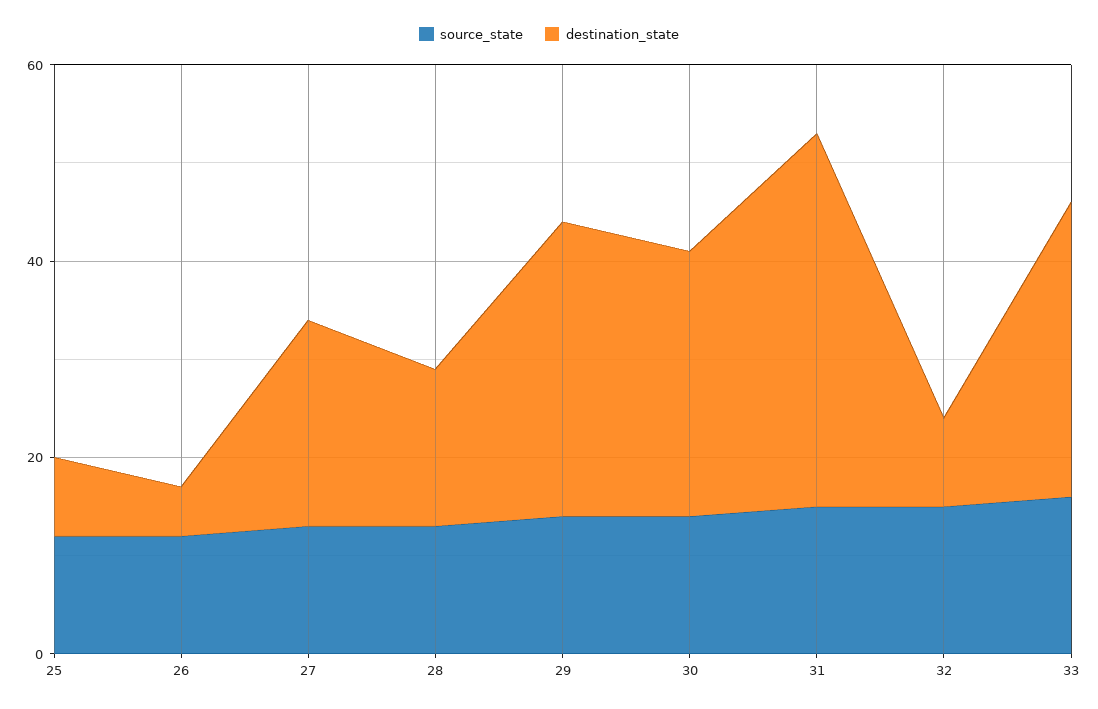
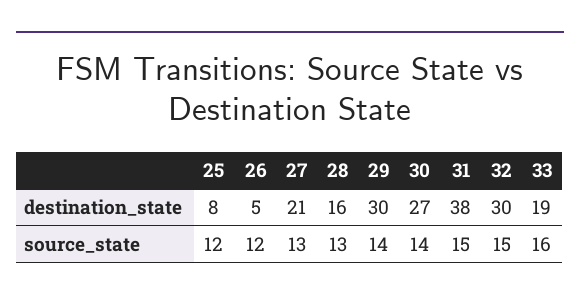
  {
    "source_state": {
      "25": 12,
      "26": 12,
      "27": 13,
      "28": 13,
      "29": 14,
      "30": 14,
      "31": 15,
      "32": 15,
      "33": 16
    },
    "destination_state": {
      "25": 8,
      "26": 5,
      "27": 21,
      "28": 16,
      "29": 30,
      "30": 27,
      "31": 38,
-     "32": 10,
+     "32": 30,
-     "33": 30
+     "33": 19
    }
  }

